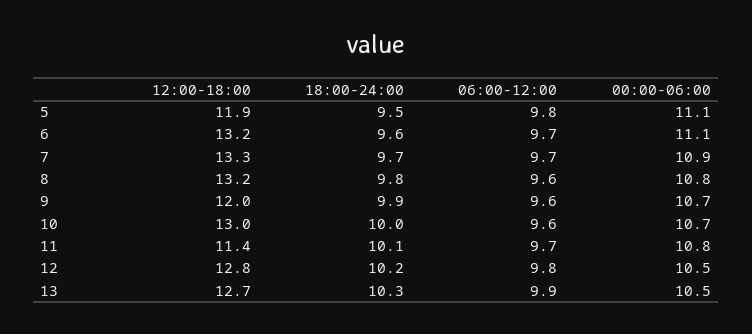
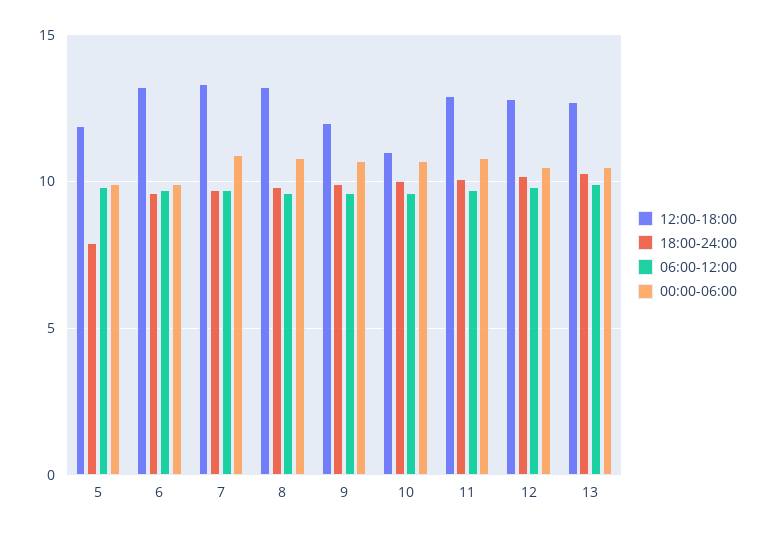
  {
    "12:00-18:00": {
      "5": 11.9,
      "6": 13.2,
      "7": 13.3,
      "8": 13.2,
      "9": 12,
-     "10": 13,
+     "10": 11,
-     "11": 11.4,
+     "11": 13,
      "12": 12.8,
      "13": 12.7
    },
    "18:00-24:00": {
-     "5": 9.5,
+     "5": 8,
      "6": 9.6,
      "7": 9.7,
      "8": 9.8,
      "9": 9.9,
      "10": 10,
      "11": 10.1,
      "12": 10.2,
      "13": 10.3
    },
    "06:00-12:00": {
      "5": 9.8,
      "6": 9.7,
      "7": 9.7,
      "8": 9.6,
      "9": 9.6,
      "10": 9.6,
      "11": 9.7,
      "12": 9.8,
      "13": 9.9
    },
    "00:00-06:00": {
-     "5": 11.1,
+     "5": 10,
-     "6": 11.1,
+     "6": 10,
      "7": 10.9,
      "8": 10.8,
      "9": 10.7,
      "10": 10.7,
      "11": 10.8,
      "12": 10.5,
      "13": 10.5
    }
  }

